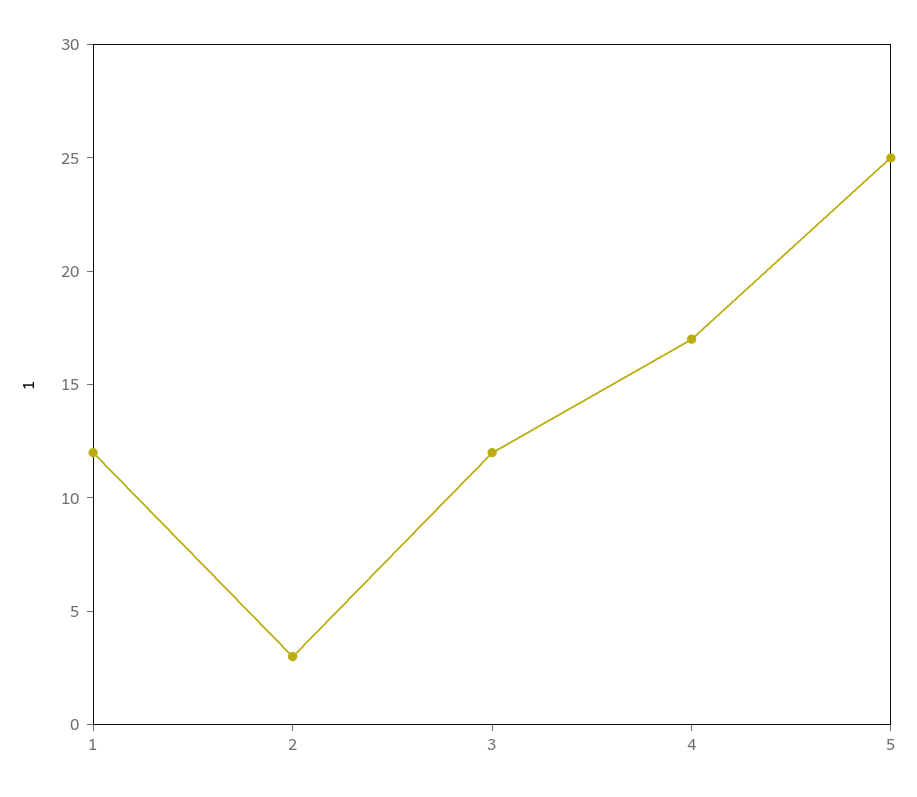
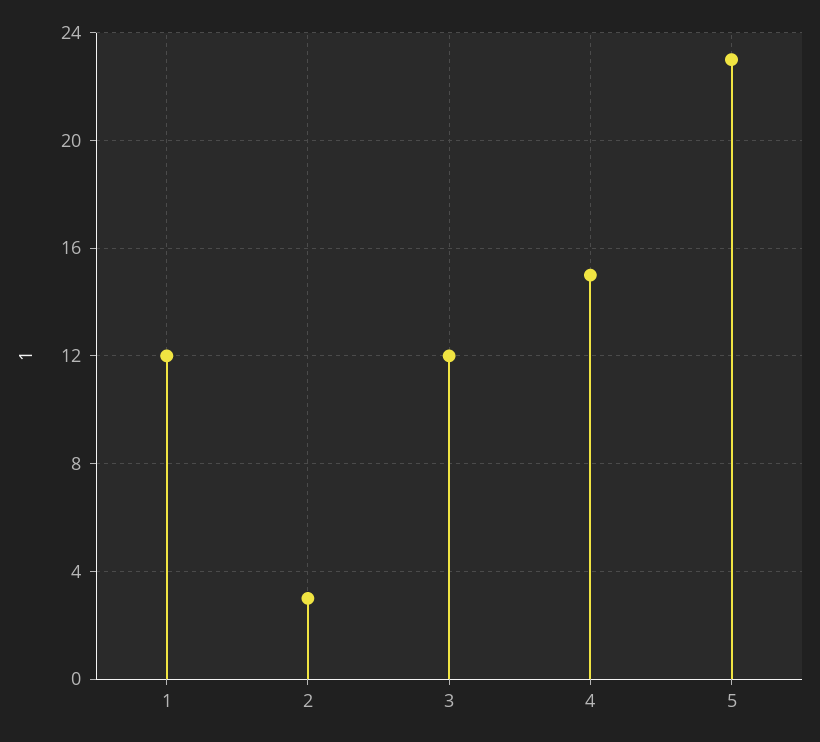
  {
    "1": 12,
    "2": 3,
    "3": 12,
-   "4": 17,
+   "4": 15,
-   "5": 25
+   "5": 23
  }

